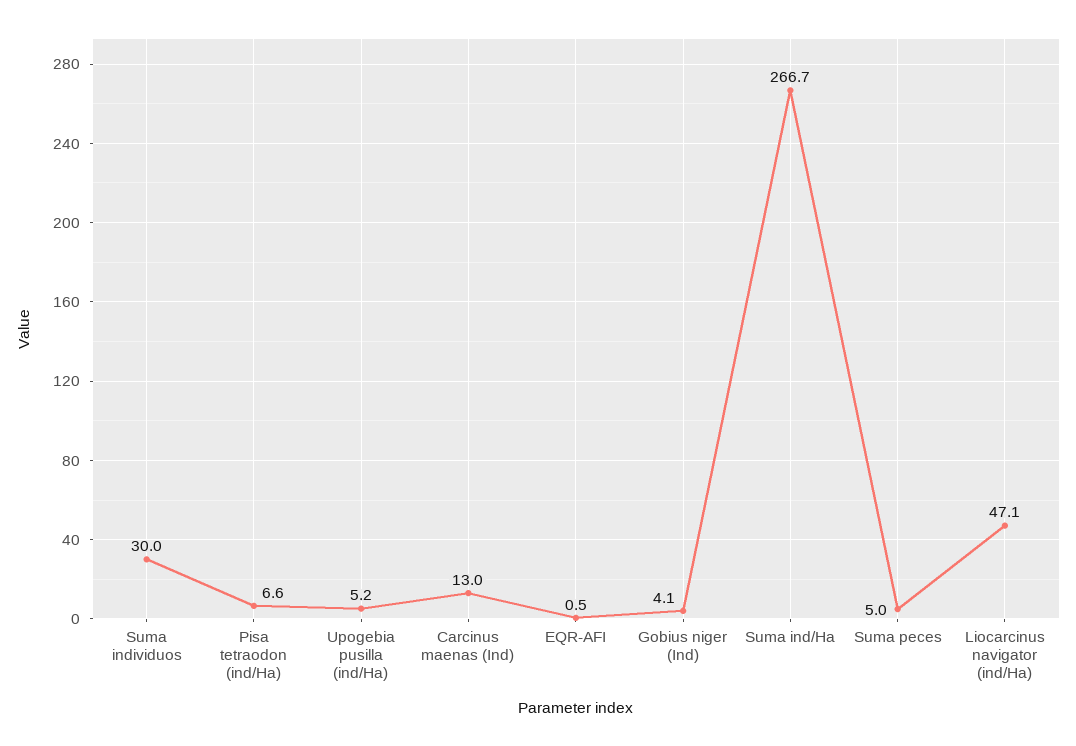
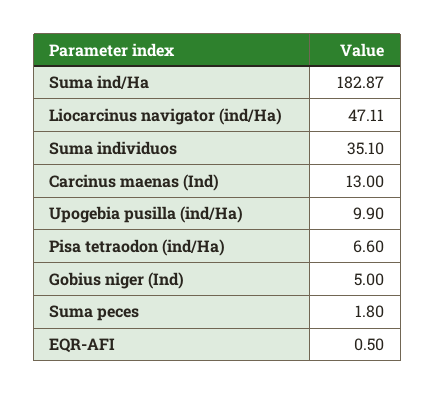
  {
-   "Suma individuos": 30,
+   "Suma individuos": 35.1,
    "Pisa tetraodon (ind/Ha)": 6.6,
-   "Upogebia pusilla (ind/Ha)": 5.2,
+   "Upogebia pusilla (ind/Ha)": 9.9,
    "Carcinus maenas (Ind)": 13,
    "EQR-AFI": 0.5,
-   "Gobius niger (Ind)": 4.1,
+   "Gobius niger (Ind)": 5,
-   "Suma ind/Ha": 266.7,
+   "Suma ind/Ha": 182.87,
-   "Suma peces": 5,
+   "Suma peces": 1.8,
    "Liocarcinus navigator (ind/Ha)": 47.11
  }

